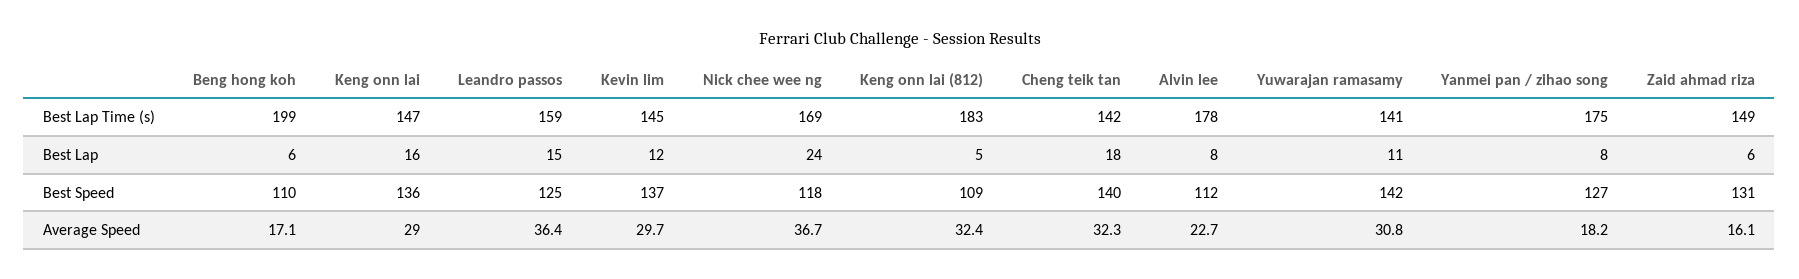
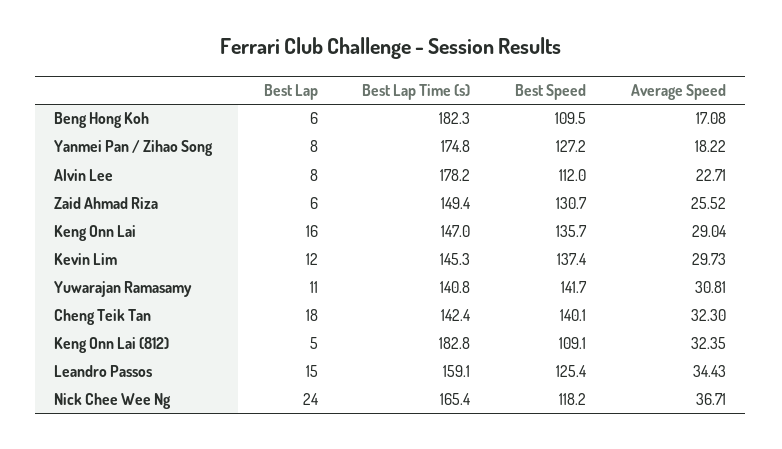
  {
    "Beng hong koh": {
-     "Best Lap Time (s)": 199,
+     "Best Lap Time (s)": 182.3,
      "Best Lap": 6,
      "Best Speed": 109.5,
      "Average Speed": 17.08
    },
    "Keng onn lai": {
      "Best Lap Time (s)": 147,
      "Best Lap": 16,
      "Best Speed": 135.7,
      "Average Speed": 29.04
    },
    "Leandro passos": {
      "Best Lap Time (s)": 159.1,
      "Best Lap": 15,
      "Best Speed": 125.4,
-     "Average Speed": 36.4
+     "Average Speed": 34.43
    },
    "Kevin lim": {
      "Best Lap Time (s)": 145.3,
      "Best Lap": 12,
      "Best Speed": 137.4,
      "Average Speed": 29.73
    },
    "Nick chee wee ng": {
-     "Best Lap Time (s)": 169,
+     "Best Lap Time (s)": 165.4,
      "Best Lap": 24,
      "Best Speed": 118.2,
      "Average Speed": 36.71
    },
    "Keng onn lai (812)": {
      "Best Lap Time (s)": 182.8,
      "Best Lap": 5,
      "Best Speed": 109.1,
      "Average Speed": 32.35
    },
    "Cheng teik tan": {
      "Best Lap Time (s)": 142.4,
      "Best Lap": 18,
      "Best Speed": 140.1,
      "Average Speed": 32.3
    },
    "Alvin lee": {
      "Best Lap Time (s)": 178.2,
      "Best Lap": 8,
      "Best Speed": 112,
      "Average Speed": 22.71
    },
    "Yuwarajan ramasamy": {
      "Best Lap Time (s)": 140.8,
      "Best Lap": 11,
      "Best Speed": 141.7,
      "Average Speed": 30.81
    },
    "Yanmei pan / zihao song": {
      "Best Lap Time (s)": 174.8,
      "Best Lap": 8,
      "Best Speed": 127.2,
      "Average Speed": 18.22
    },
    "Zaid ahmad riza": {
      "Best Lap Time (s)": 149.4,
      "Best Lap": 6,
      "Best Speed": 130.7,
-     "Average Speed": 16.1
+     "Average Speed": 25.52
    }
  }

